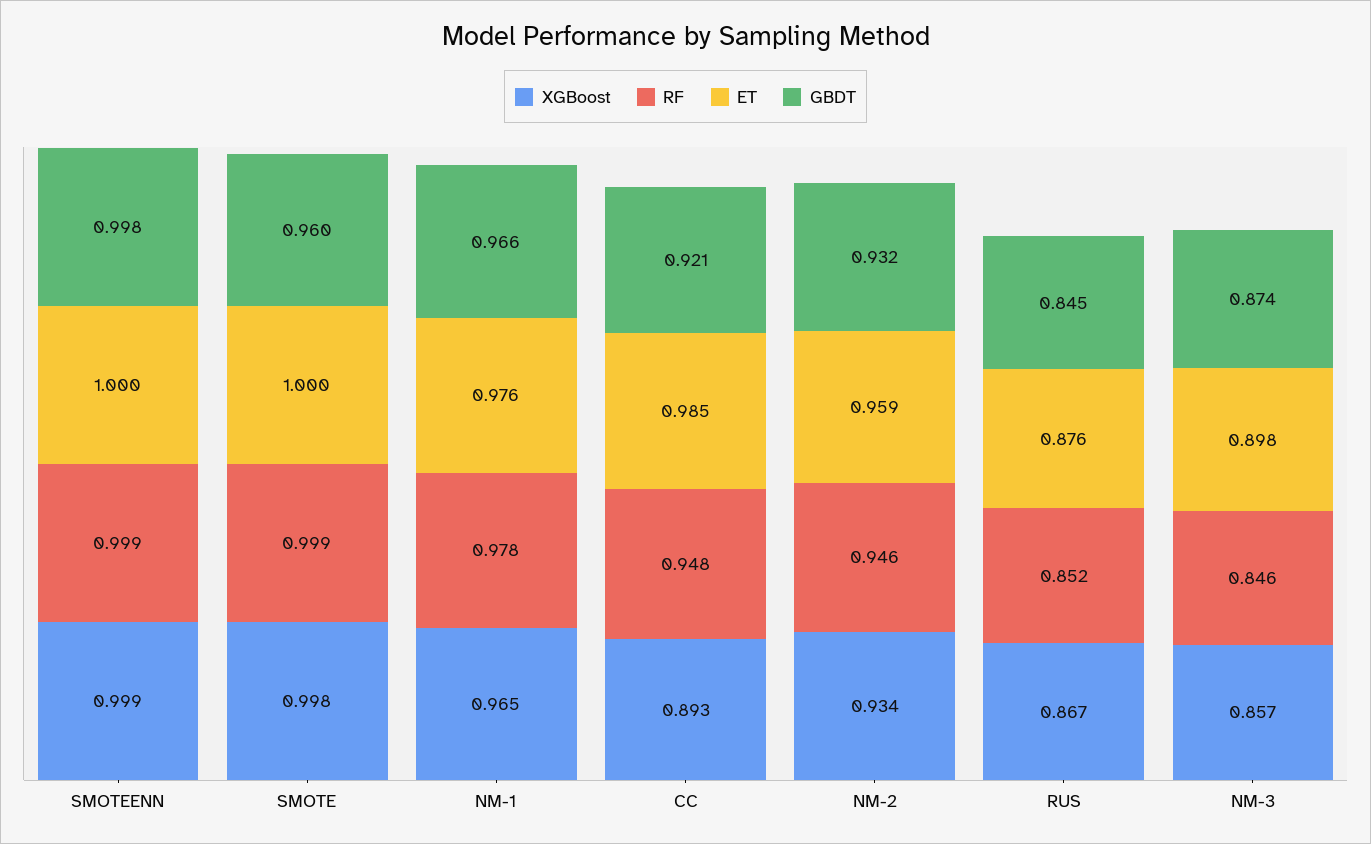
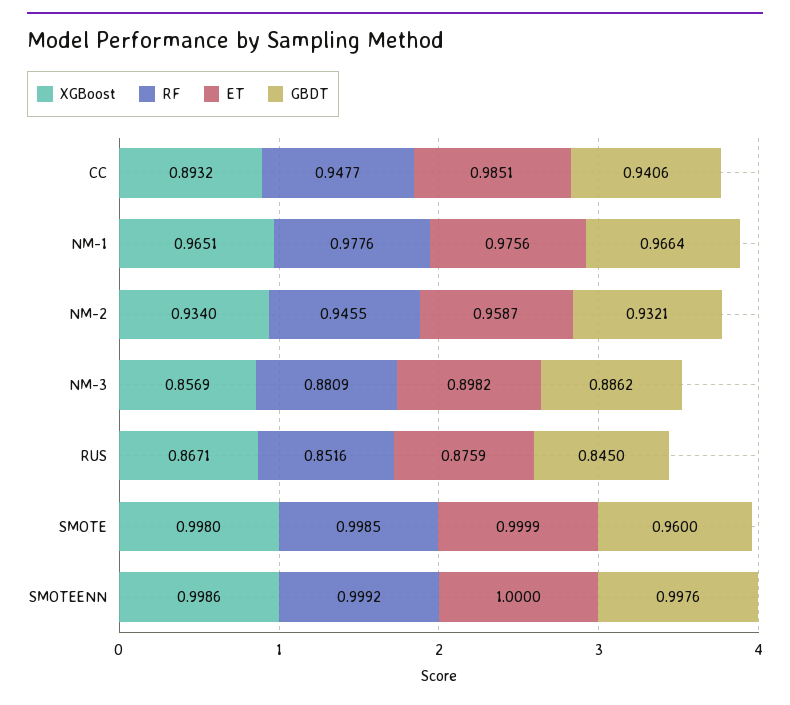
  {
    "XGBoost": {
      "SMOTEENN": 0.9986,
      "SMOTE": 0.998,
      "NM-1": 0.9651,
      "CC": 0.8932,
      "NM-2": 0.934,
      "RUS": 0.8671,
      "NM-3": 0.8569
    },
    "RF": {
      "SMOTEENN": 0.9992,
      "SMOTE": 0.9985,
      "NM-1": 0.9776,
      "CC": 0.9477,
      "NM-2": 0.9455,
      "RUS": 0.8516,
-     "NM-3": 0.846
+     "NM-3": 0.8809
    },
    "ET": {
      "SMOTEENN": 1,
      "SMOTE": 0.9999,
      "NM-1": 0.9756,
      "CC": 0.9851,
      "NM-2": 0.9587,
      "RUS": 0.8759,
      "NM-3": 0.8982
    },
    "GBDT": {
      "SMOTEENN": 0.9976,
      "SMOTE": 0.96,
      "NM-1": 0.9664,
-     "CC": 0.921,
+     "CC": 0.9406,
      "NM-2": 0.9321,
      "RUS": 0.845,
-     "NM-3": 0.874
+     "NM-3": 0.8862
    }
  }

